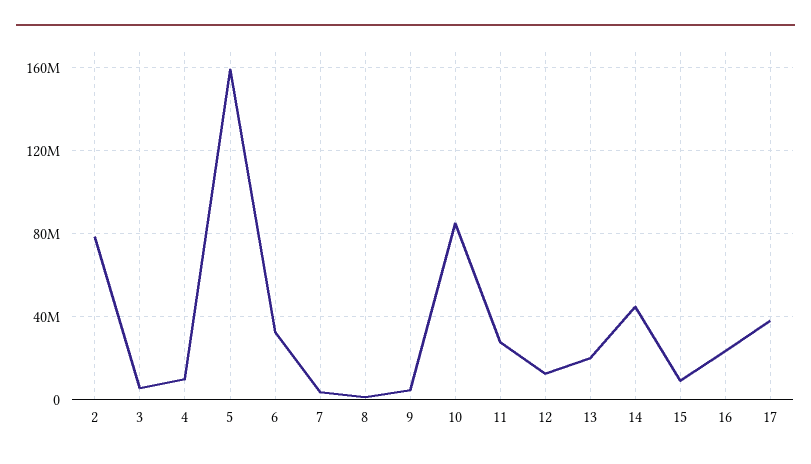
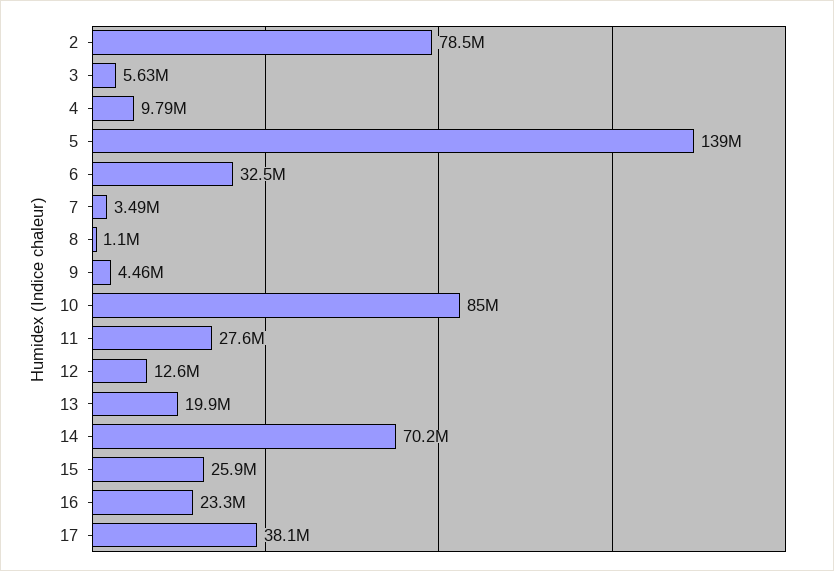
  {
    "2": 78500000,
    "3": 5630000,
    "4": 9790000,
-   "5": 160000000,
+   "5": 139000000,
    "6": 32500000,
    "7": 3490000,
    "8": 1100000,
    "9": 4460000,
    "10": 85000000,
    "11": 27600000,
    "12": 12600000,
    "13": 19900000,
-   "14": 45000000,
+   "14": 70200000,
-   "15": 10000000,
+   "15": 25900000,
    "16": 23300000,
    "17": 38100000
  }

